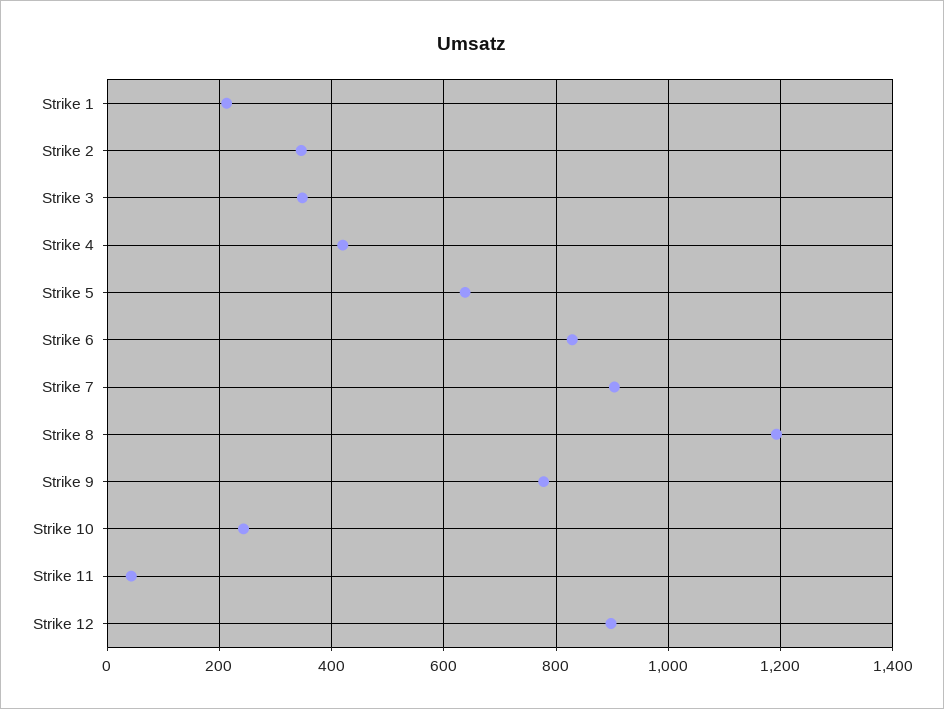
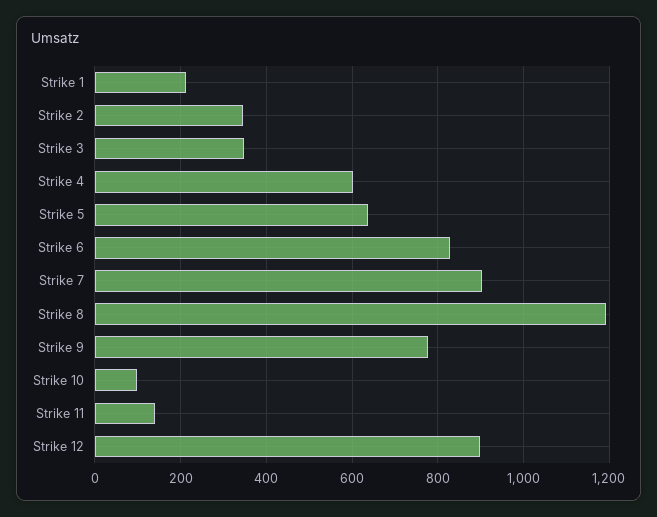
  {
    "Strike 1": 220,
    "Strike 2": 340,
    "Strike 3": 340,
-   "Strike 4": 420,
+   "Strike 4": 600,
    "Strike 5": 640,
    "Strike 6": 820,
    "Strike 7": 900,
    "Strike 8": 1200,
    "Strike 9": 780,
-   "Strike 10": 240,
+   "Strike 10": 100,
-   "Strike 11": 40,
+   "Strike 11": 140,
    "Strike 12": 900
  }

